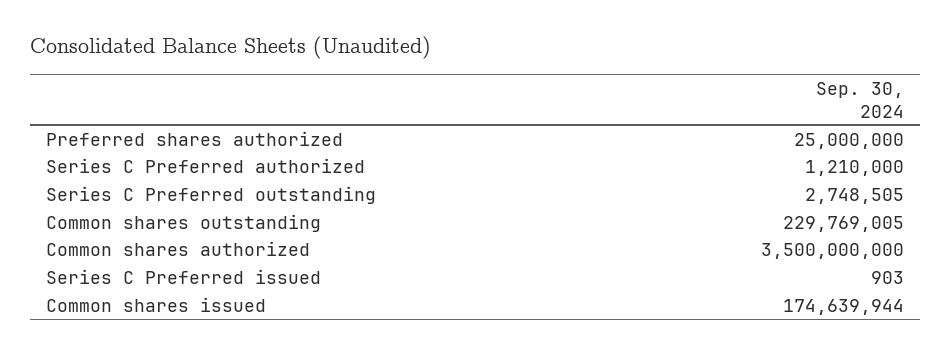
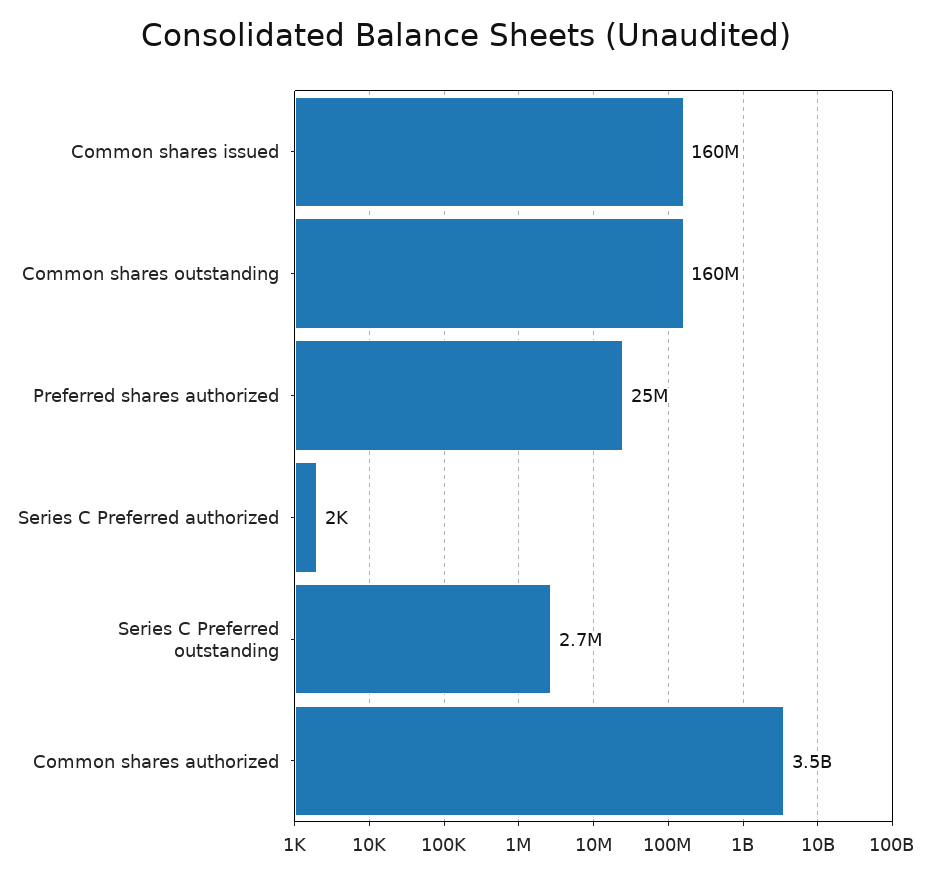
  {
    "Preferred shares authorized": 25000000,
-   "Series C Preferred authorized": 1210000,
+   "Series C Preferred authorized": 2000,
    "Series C Preferred outstanding": 2748505,
-   "Common shares outstanding": 229769005,
+   "Common shares outstanding": 160000000,
    "Common shares authorized": 3500000000,
-   "Series C Preferred issued": 903,
-   "Common shares issued": 174639944
+   "Common shares issued": 160000000
  }

